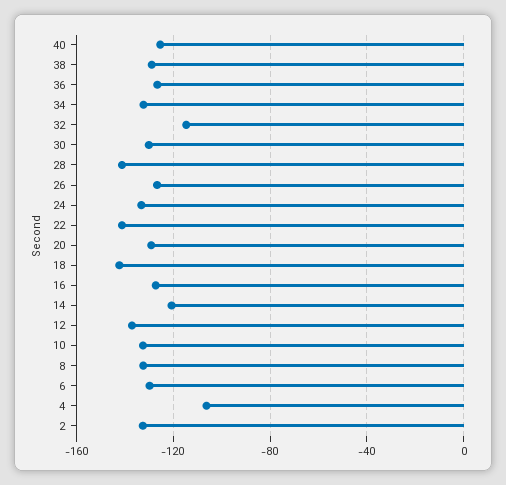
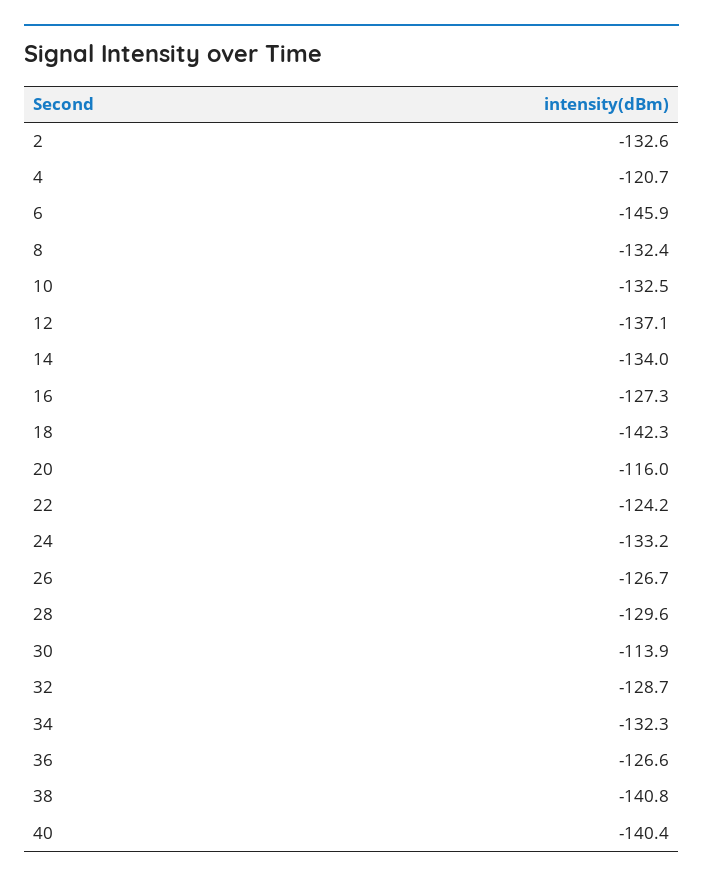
  {
-   "40": -125,
+   "40": -140.4,
-   "38": -130,
+   "38": -140.8,
    "36": -126.6,
    "34": -132.3,
-   "32": -115,
+   "32": -128.7,
-   "30": -130,
+   "30": -113.9,
-   "28": -140,
+   "28": -129.6,
    "26": -126.7,
    "24": -133.2,
-   "22": -140,
+   "22": -124.2,
-   "20": -130,
+   "20": -116,
    "18": -142.3,
    "16": -127.3,
-   "14": -120,
+   "14": -134,
    "12": -137.1,
    "10": -132.5,
    "8": -132.4,
-   "6": -130,
+   "6": -145.9,
-   "4": -105,
+   "4": -120.7,
    "2": -132.6
  }

